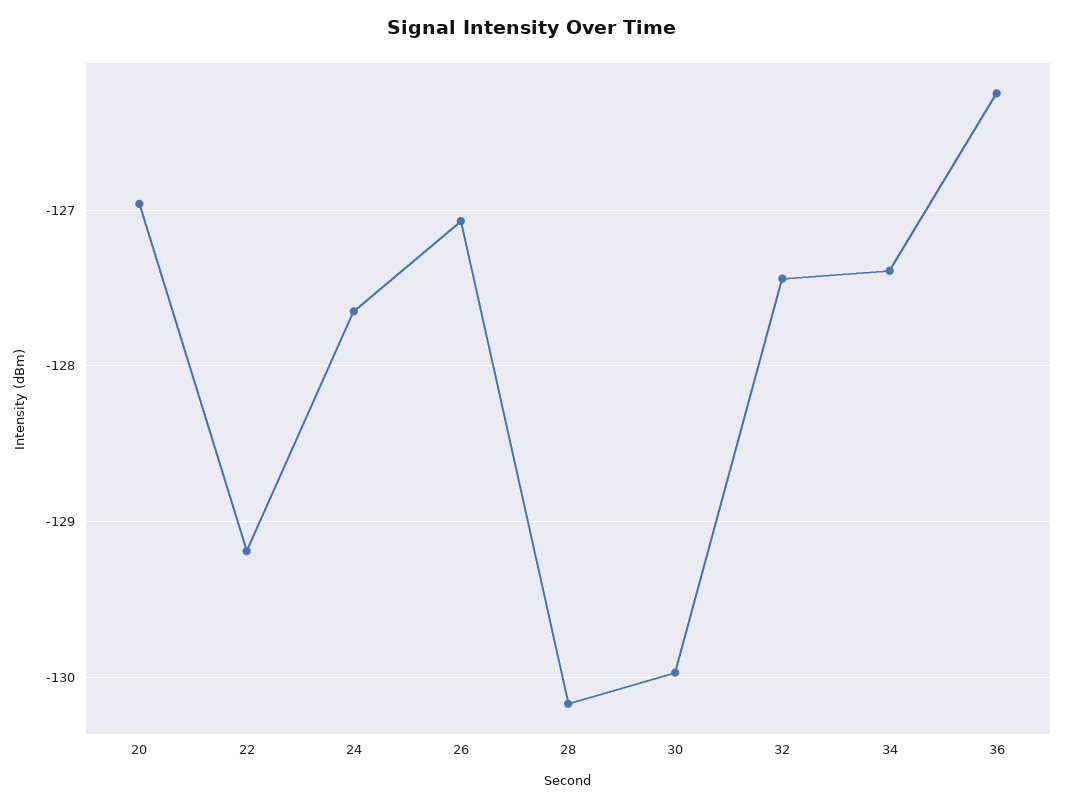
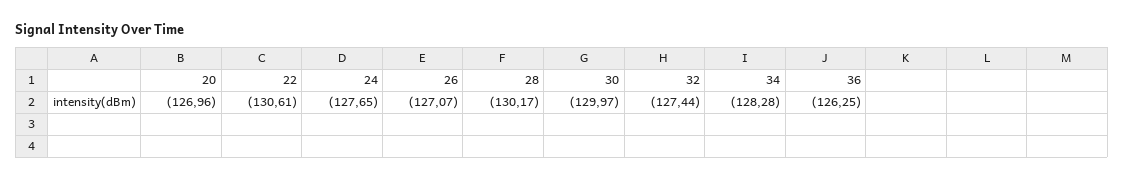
  {
    "20": -126.96,
-   "22": -129.2,
+   "22": -130.61,
    "24": -127.65,
    "26": -127.07,
    "28": -130.17,
    "30": -129.97,
    "32": -127.44,
-   "34": -127.4,
+   "34": -128.28,
    "36": -126.25
  }

